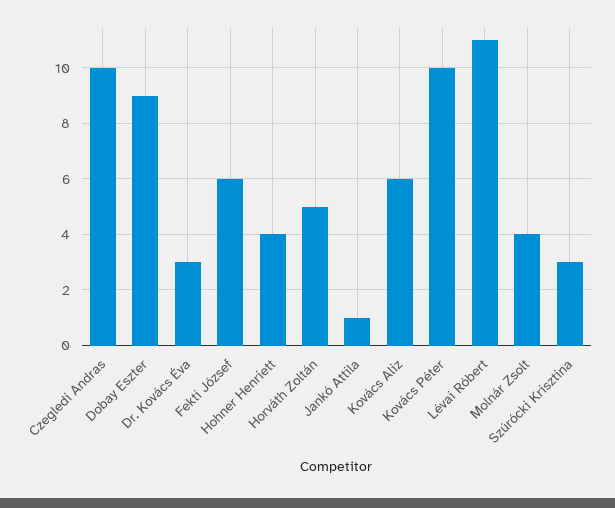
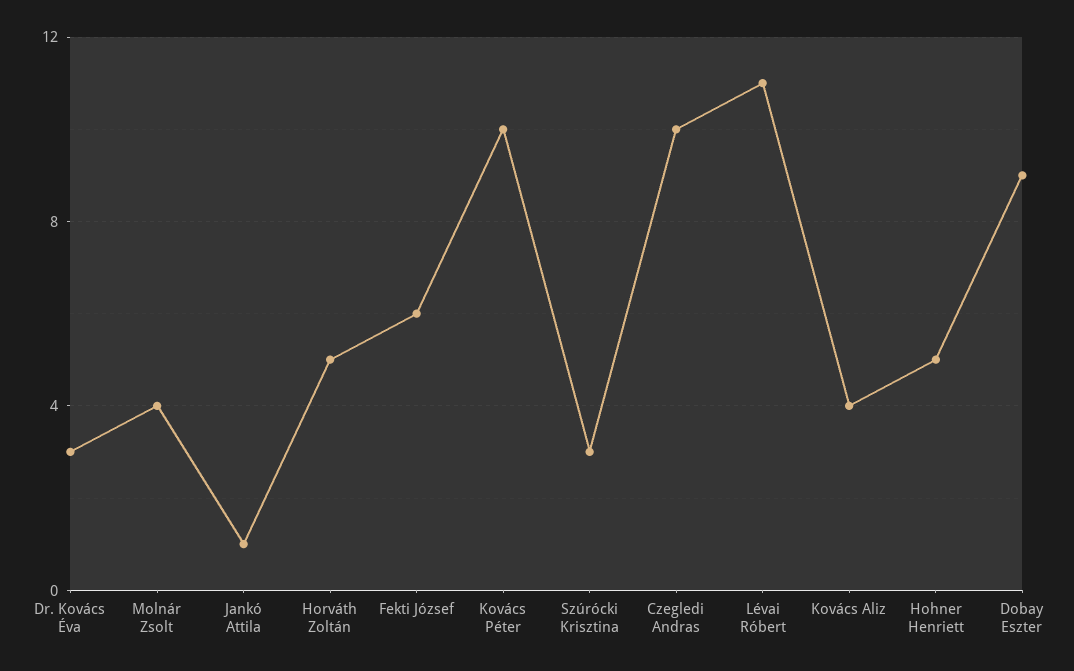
  {
    "Czegledi Andras": 10,
    "Dobay Eszter": 9,
    "Dr. Kovács Éva": 3,
    "Fekti József": 6,
-   "Hohner Henriett": 4,
+   "Hohner Henriett": 5,
    "Horváth Zoltán": 5,
    "Jankó Attila": 1,
-   "Kovács Aliz": 6,
+   "Kovács Aliz": 4,
    "Kovács Péter": 10,
    "Lévai Róbert": 11,
    "Molnár Zsolt": 4,
    "Szúrócki Krisztina": 3
  }

